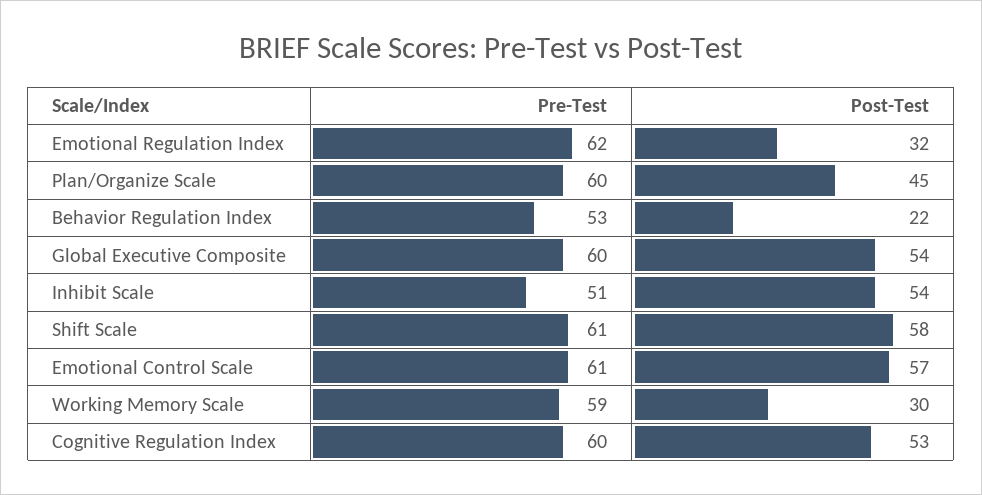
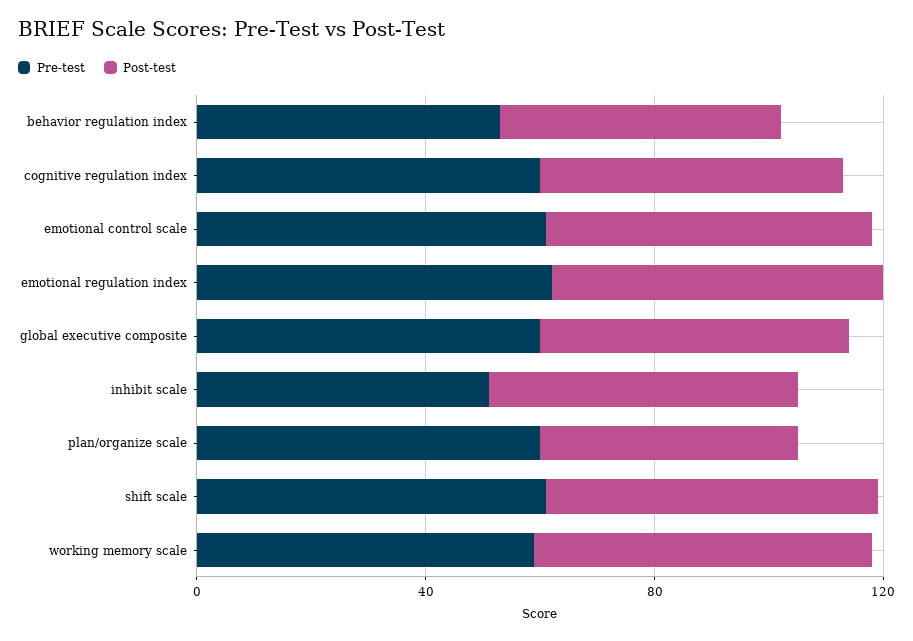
  {
    "Pre-Test": {
      "Emotional Regulation Index": 62,
      "Plan/Organize Scale": 60,
      "Behavior Regulation Index": 53,
      "Global Executive Composite": 60,
      "Inhibit Scale": 51,
      "Shift Scale": 61,
      "Emotional Control Scale": 61,
      "Working Memory Scale": 59,
      "Cognitive Regulation Index": 60
    },
    "Post-Test": {
-     "Emotional Regulation Index": 32,
+     "Emotional Regulation Index": 60,
      "Plan/Organize Scale": 45,
-     "Behavior Regulation Index": 22,
+     "Behavior Regulation Index": 50,
      "Global Executive Composite": 54,
      "Inhibit Scale": 54,
      "Shift Scale": 58,
      "Emotional Control Scale": 57,
-     "Working Memory Scale": 30,
+     "Working Memory Scale": 60,
      "Cognitive Regulation Index": 53
    }
  }

